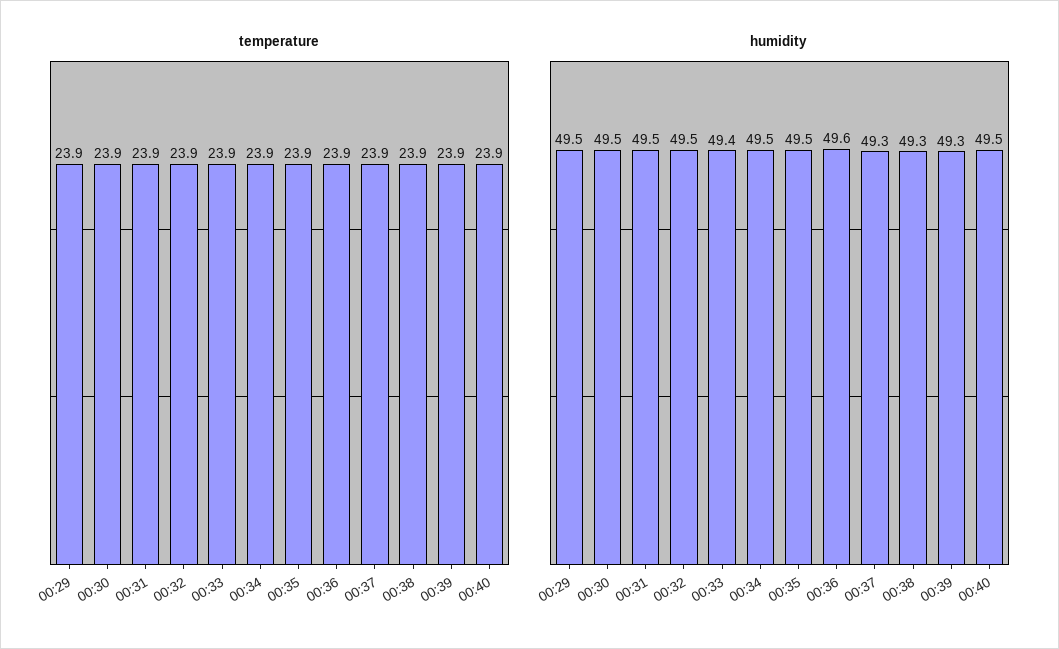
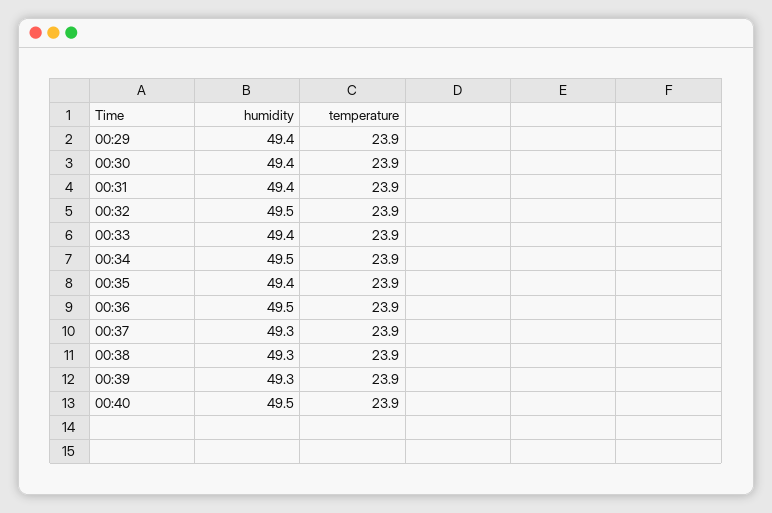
  {
    "temperature": {
      "00:29": 23.9,
      "00:30": 23.9,
      "00:31": 23.9,
      "00:32": 23.9,
      "00:33": 23.9,
      "00:34": 23.9,
      "00:35": 23.9,
      "00:36": 23.9,
      "00:37": 23.9,
      "00:38": 23.9,
      "00:39": 23.9,
      "00:40": 23.9
    },
    "humidity": {
-     "00:29": 49.5,
+     "00:29": 49.4,
-     "00:30": 49.5,
+     "00:30": 49.4,
-     "00:31": 49.5,
+     "00:31": 49.4,
      "00:32": 49.5,
      "00:33": 49.4,
      "00:34": 49.5,
-     "00:35": 49.5,
+     "00:35": 49.4,
-     "00:36": 49.6,
+     "00:36": 49.5,
      "00:37": 49.3,
      "00:38": 49.3,
      "00:39": 49.3,
      "00:40": 49.5
    }
  }

